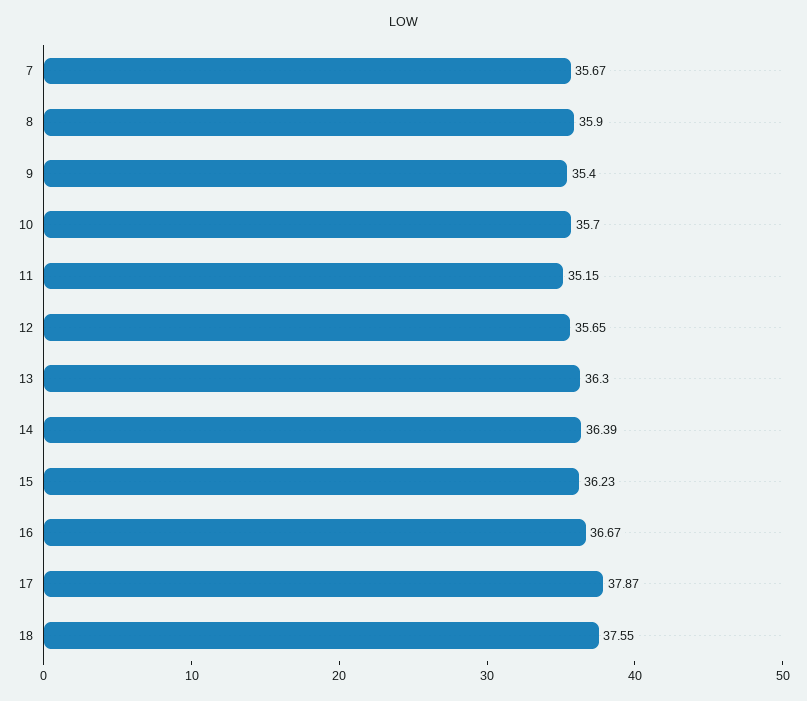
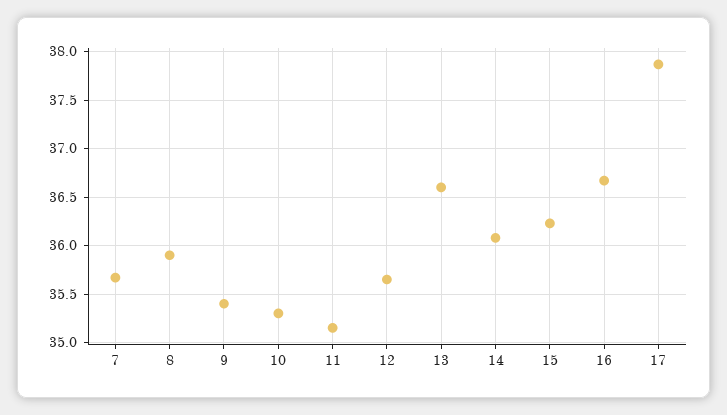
  {
    "7": 35.67,
    "8": 35.9,
    "9": 35.4,
-   "10": 35.7,
+   "10": 35.3,
    "11": 35.15,
    "12": 35.65,
-   "13": 36.3,
+   "13": 36.6,
-   "14": 36.39,
+   "14": 36.1,
    "15": 36.23,
    "16": 36.67,
-   "17": 37.87,
+   "17": 37.87
-   "18": 37.55
  }

